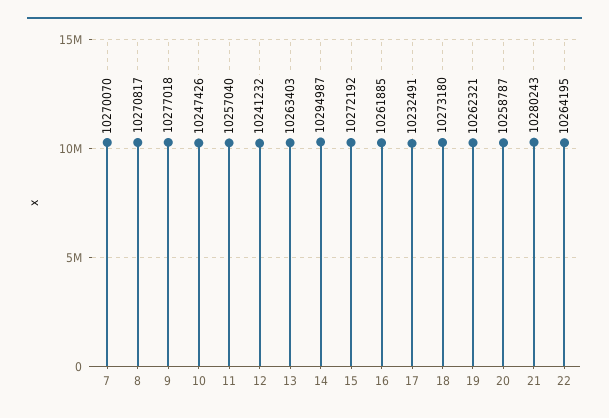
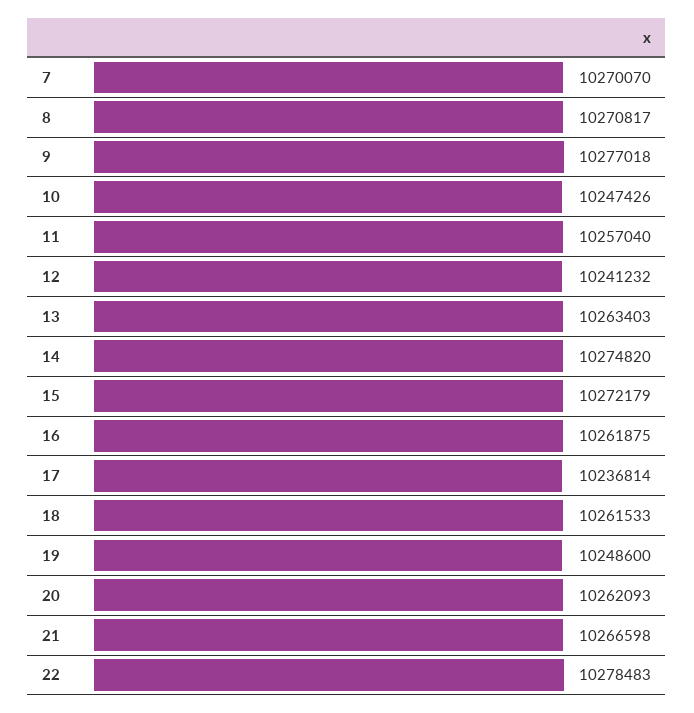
  {
    "7": 10270070,
    "8": 10270817,
    "9": 10277018,
    "10": 10247426,
    "11": 10257040,
    "12": 10241232,
    "13": 10263403,
-   "14": 10294987,
+   "14": 10274820,
-   "15": 10272192,
+   "15": 10272179,
-   "16": 10261885,
+   "16": 10261875,
-   "17": 10232491,
+   "17": 10236814,
-   "18": 10273180,
+   "18": 10261533,
-   "19": 10262321,
+   "19": 10248600,
-   "20": 10258787,
+   "20": 10262093,
-   "21": 10280243,
+   "21": 10266598,
-   "22": 10264195
+   "22": 10278483
  }

